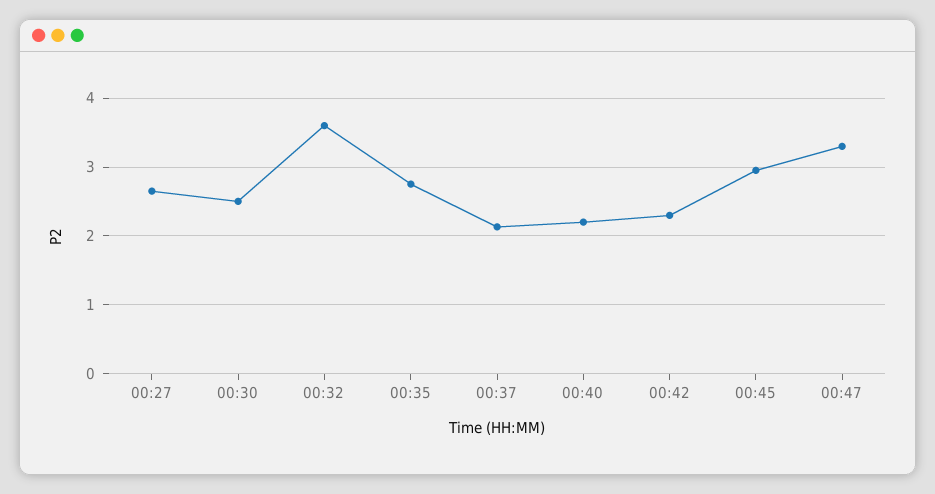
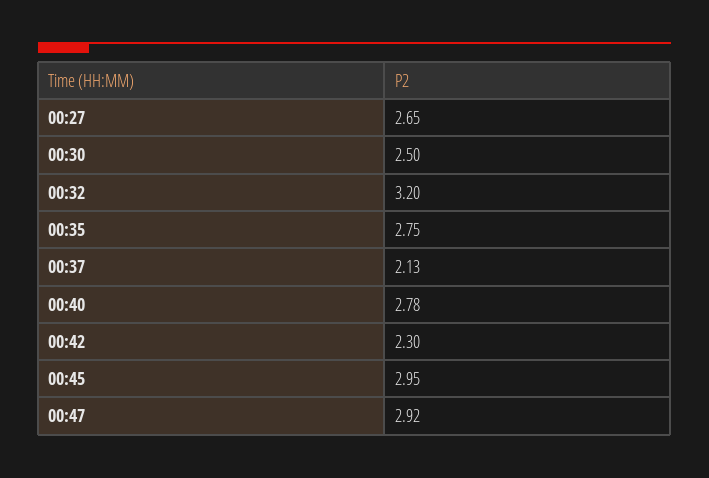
  {
    "00:27": 2.65,
    "00:30": 2.5,
-   "00:32": 3.6,
+   "00:32": 3.2,
    "00:35": 2.75,
    "00:37": 2.13,
-   "00:40": 2.2,
+   "00:40": 2.78,
    "00:42": 2.3,
    "00:45": 2.95,
-   "00:47": 3.3
+   "00:47": 2.92
  }

